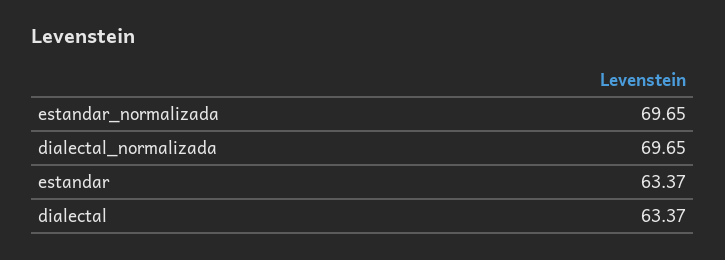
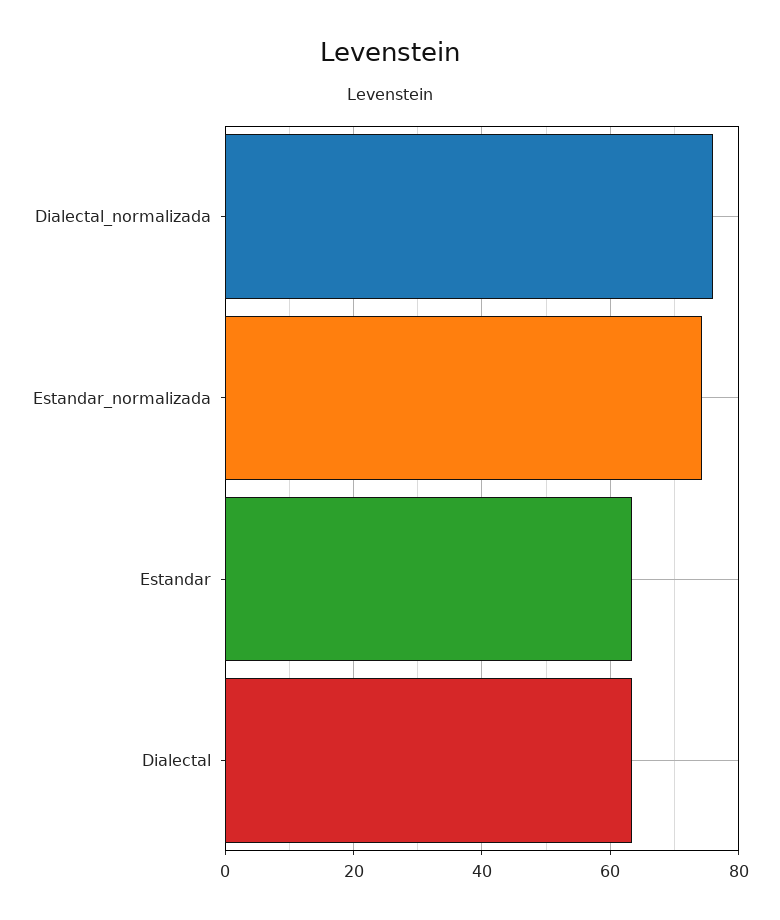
  {
-   "estandar_normalizada": 69.65,
+   "estandar_normalizada": 74,
-   "dialectal_normalizada": 69.65,
+   "dialectal_normalizada": 76,
    "estandar": 63.37,
    "dialectal": 63.37
  }

